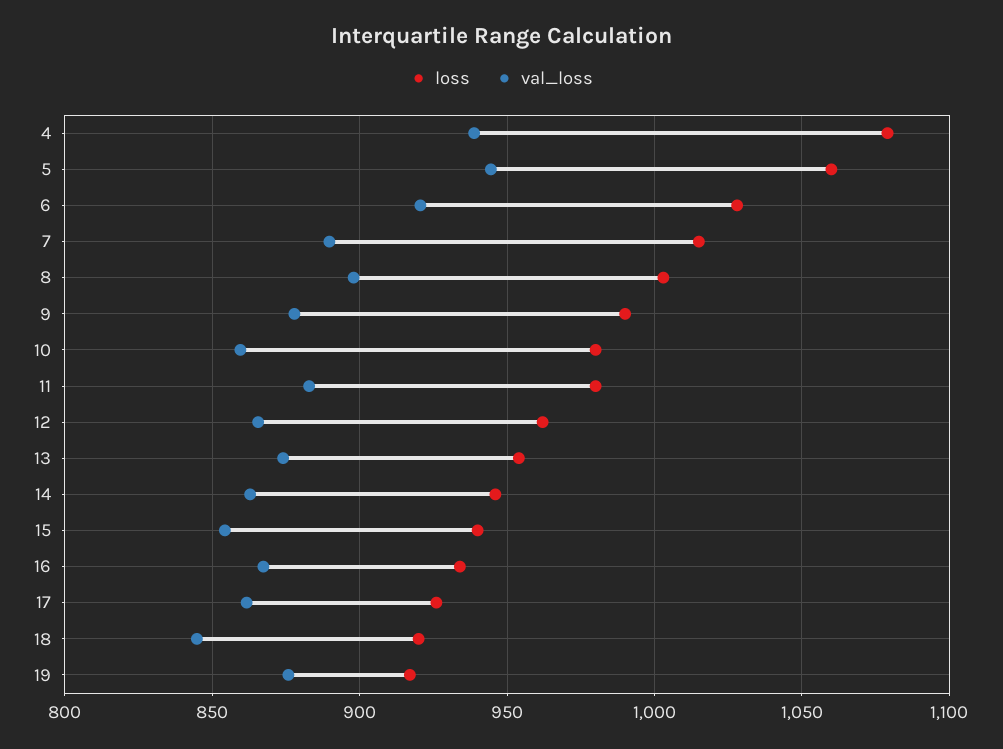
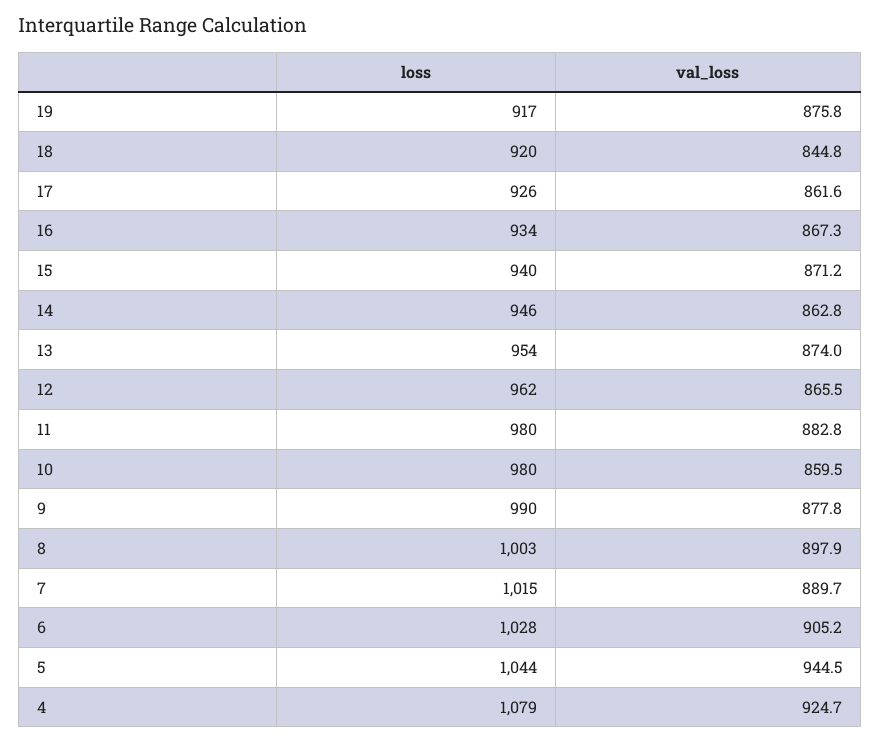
  {
    "loss": {
      "4": 1079,
-     "5": 1060,
+     "5": 1044,
      "6": 1028,
      "7": 1015,
      "8": 1003,
      "9": 990,
      "10": 980,
      "11": 980,
      "12": 962,
      "13": 954,
      "14": 946,
      "15": 940,
      "16": 934,
      "17": 926,
      "18": 920,
      "19": 917
    },
    "val_loss": {
-     "4": 940,
+     "4": 924.7,
      "5": 944.5,
-     "6": 920,
+     "6": 905.2,
      "7": 889.7,
      "8": 897.9,
      "9": 877.8,
      "10": 859.5,
      "11": 882.8,
      "12": 865.5,
      "13": 874,
      "14": 862.8,
-     "15": 855,
+     "15": 871.2,
      "16": 867.3,
      "17": 861.6,
      "18": 844.8,
      "19": 875.8
    }
  }

